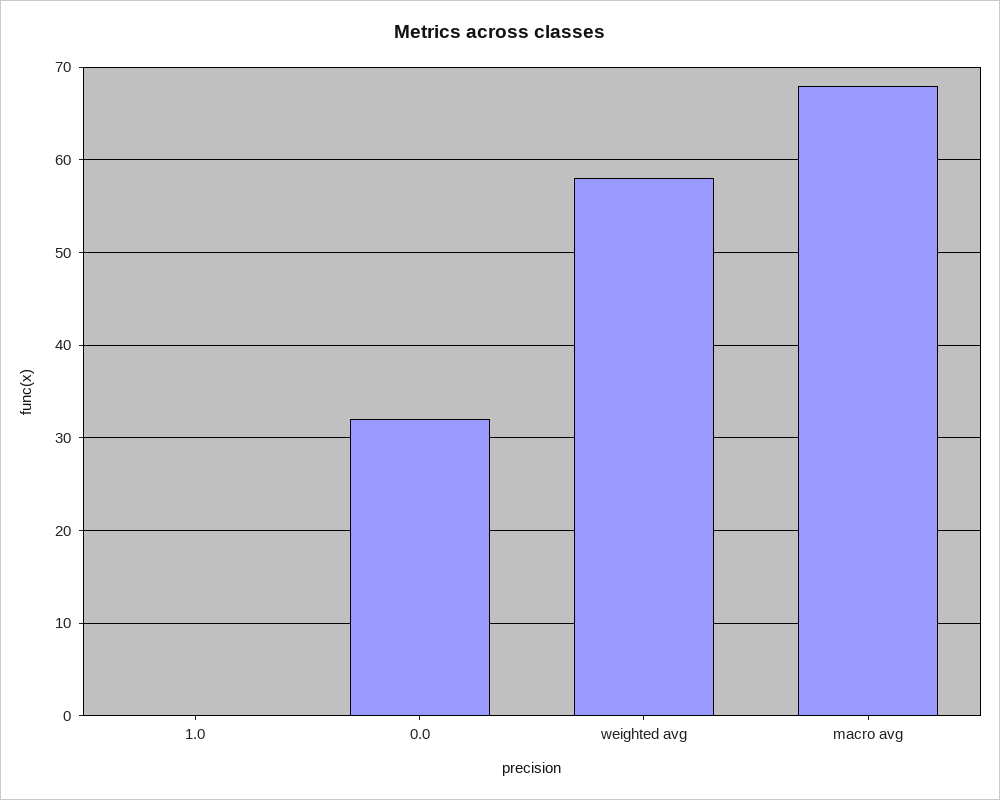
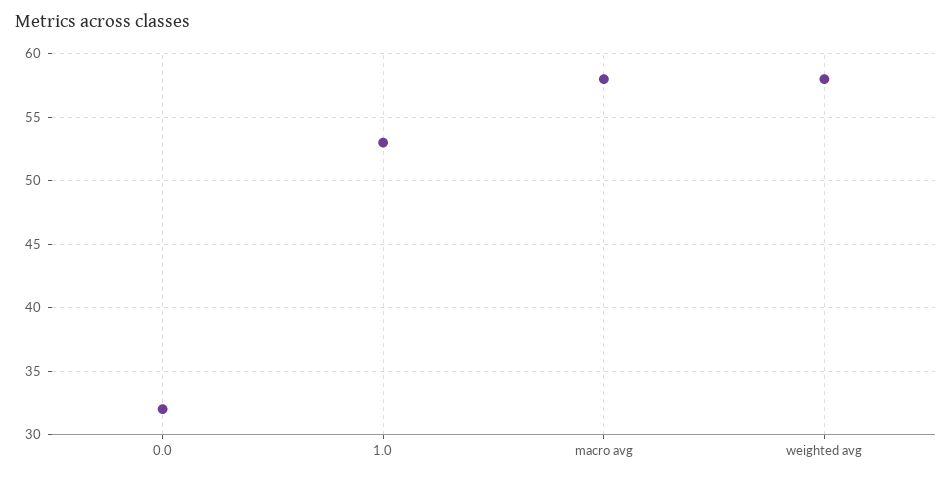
  {
-   "1.0": 0,
+   "1.0": 53,
    "0.0": 32,
    "weighted avg": 58,
-   "macro avg": 68
+   "macro avg": 58
  }

